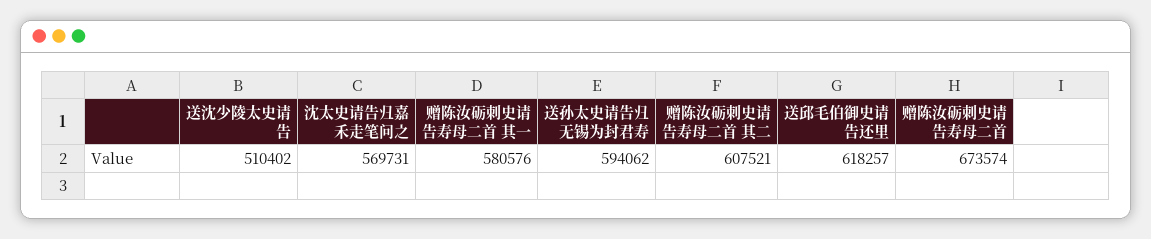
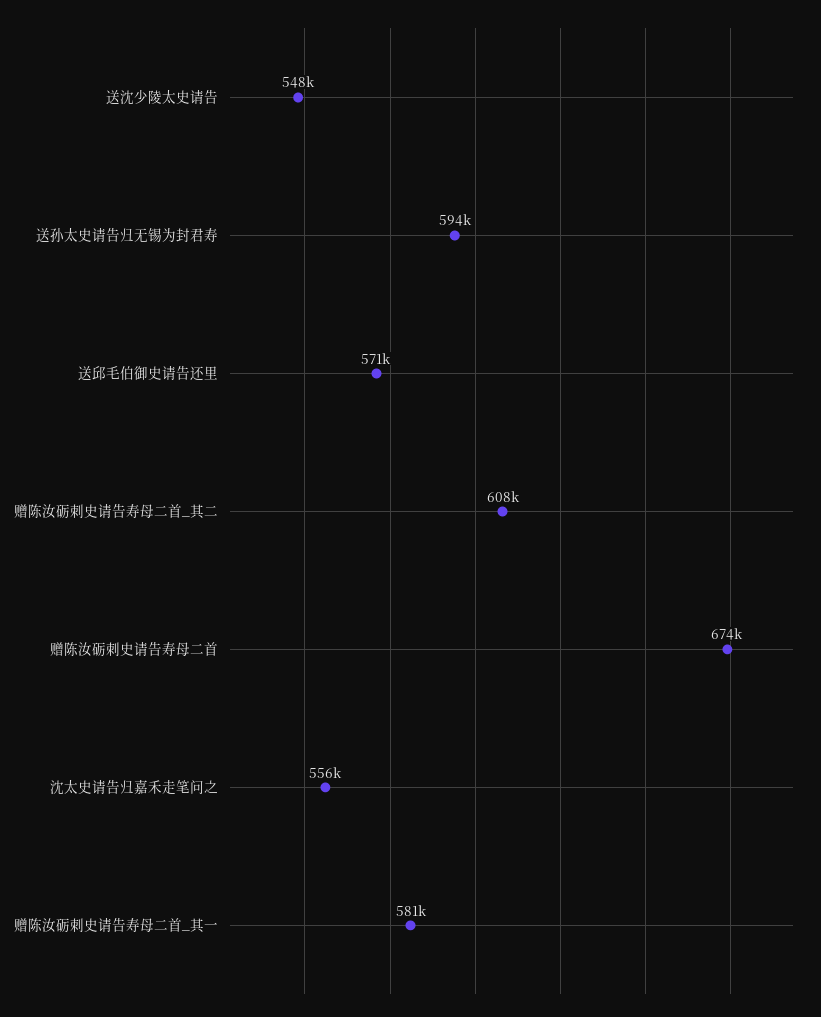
  {
-   "送沈少陵太史请告": 510402,
+   "送沈少陵太史请告": 548000,
-   "沈太史请告归嘉禾走笔问之": 569731,
+   "沈太史请告归嘉禾走笔问之": 556000,
    "赠陈汝砺刺史请告寿母二首 其一": 580576,
    "送孙太史请告归无锡为封君寿": 594062,
    "赠陈汝砺刺史请告寿母二首 其二": 607521,
-   "送邱毛伯御史请告还里": 618257,
+   "送邱毛伯御史请告还里": 571000,
    "赠陈汝砺刺史请告寿母二首": 673574
  }

